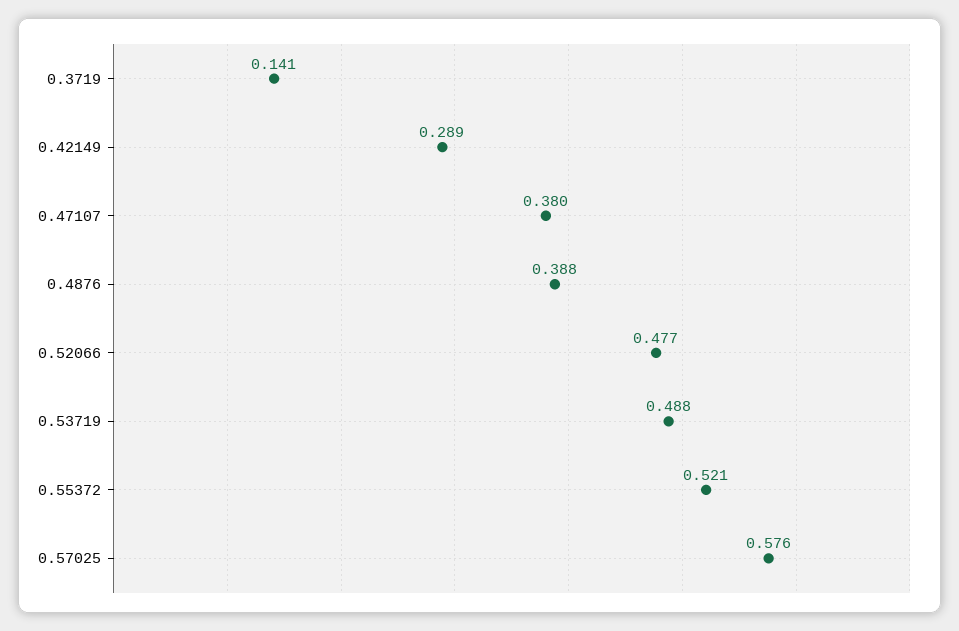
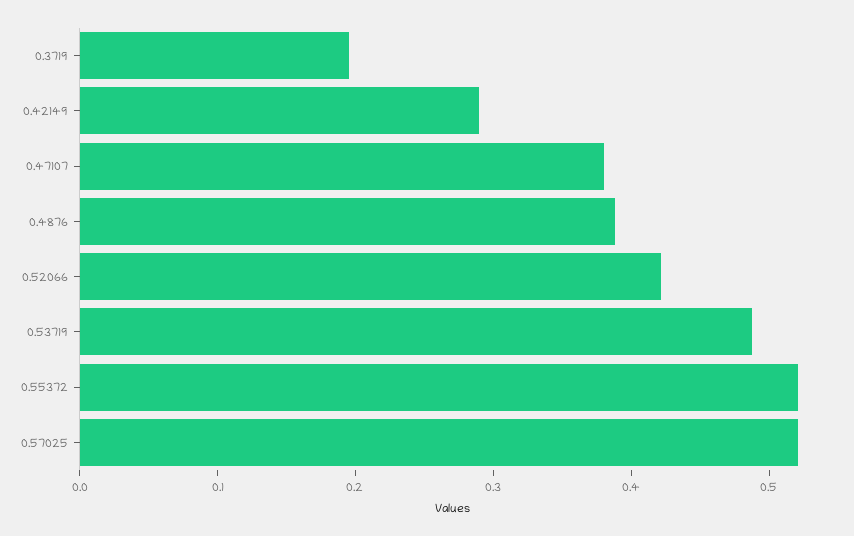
  {
-   "0.3719": 0.141,
+   "0.3719": 0.2,
    "0.42149": 0.289,
    "0.47107": 0.38,
    "0.4876": 0.388,
-   "0.52066": 0.477,
+   "0.52066": 0.42,
    "0.53719": 0.488,
    "0.55372": 0.521,
-   "0.57025": 0.576
+   "0.57025": 0.52
  }

